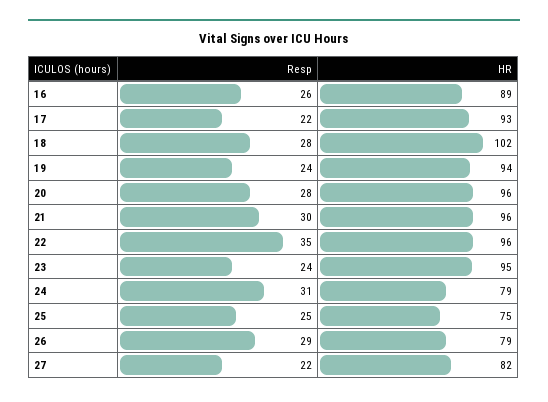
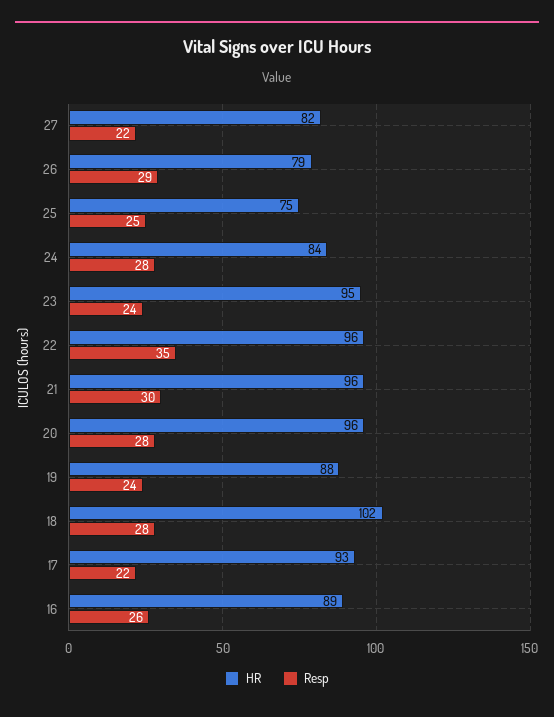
  {
    "Resp": {
      "16": 26,
      "17": 22,
      "18": 28,
      "19": 24,
      "20": 28,
      "21": 30,
      "22": 35,
      "23": 24,
-     "24": 31,
+     "24": 28,
      "25": 25,
      "26": 29,
      "27": 22
    },
    "HR": {
      "16": 89,
      "17": 93,
      "18": 102,
-     "19": 94,
+     "19": 88,
      "20": 96,
      "21": 96,
      "22": 96,
      "23": 95,
-     "24": 79,
+     "24": 84,
      "25": 75,
      "26": 79,
      "27": 82
    }
  }

